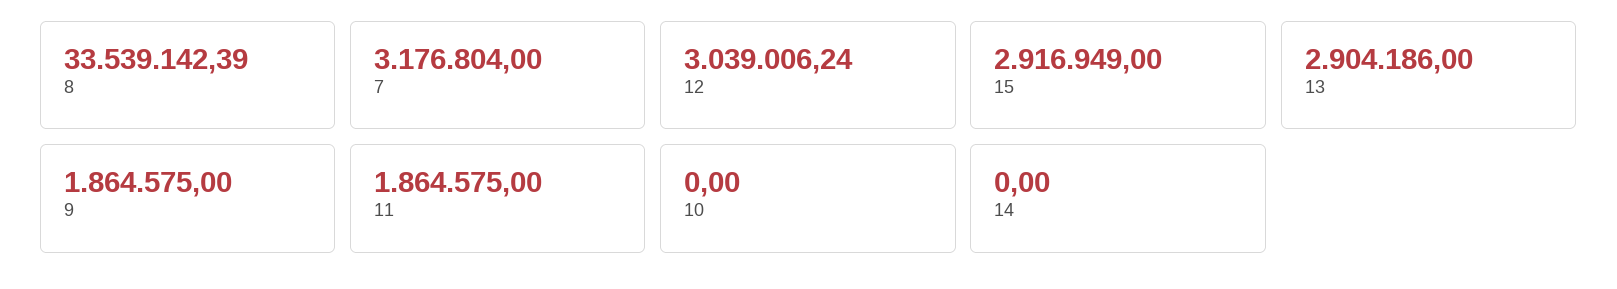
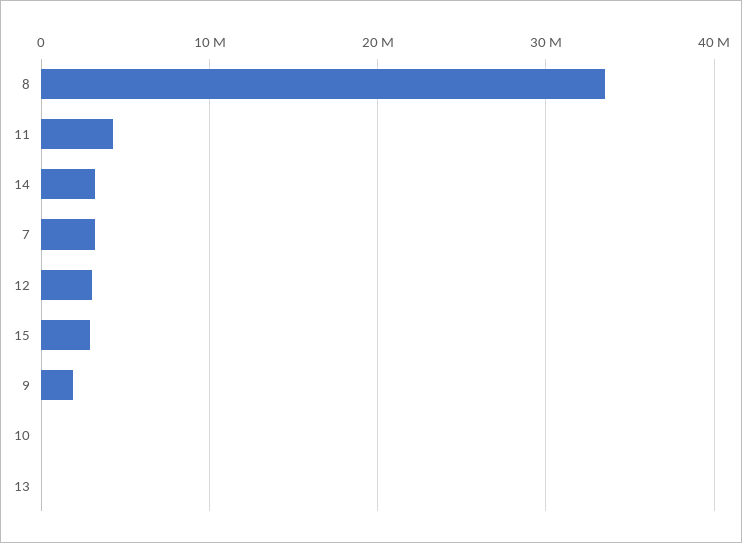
  {
    "8": 33539142.39,
    "7": 3176804,
    "12": 3039006.24,
    "15": 2916949,
-   "13": 2904186,
+   "13": 0,
    "9": 1864575,
-   "11": 1864575,
+   "11": 4000000,
    "10": 0,
-   "14": 0
+   "14": 3000000
  }

